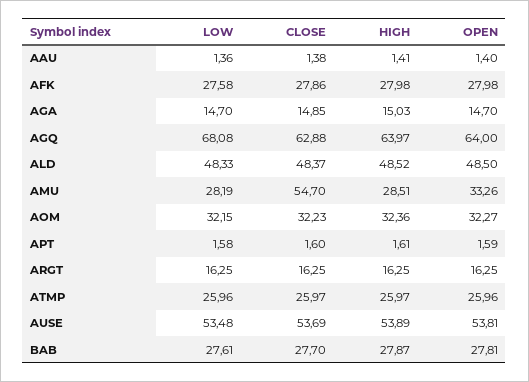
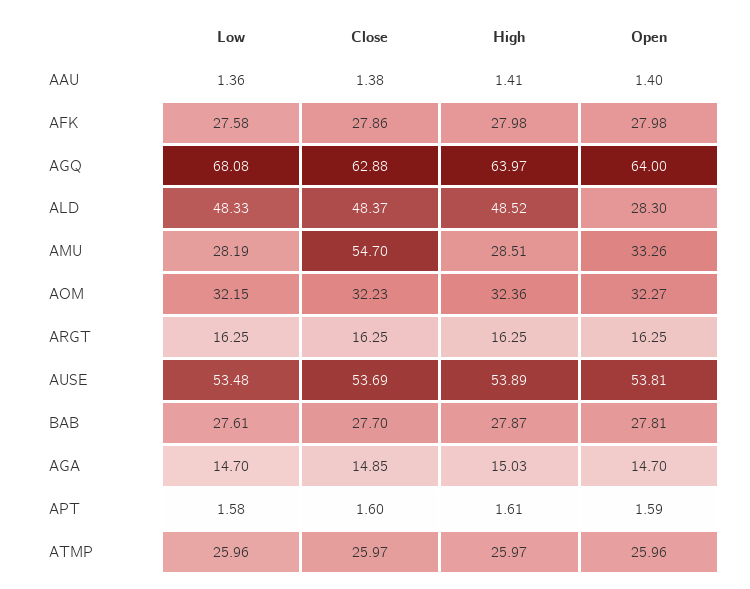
  {
    "LOW": {
      "AAU": 1.36,
      "AFK": 27.58,
      "AGA": 14.7,
      "AGQ": 68.08,
      "ALD": 48.33,
      "AMU": 28.19,
      "AOM": 32.15,
      "APT": 1.58,
      "ARGT": 16.25,
      "ATMP": 25.96,
      "AUSE": 53.48,
      "BAB": 27.61
    },
    "CLOSE": {
      "AAU": 1.38,
      "AFK": 27.86,
      "AGA": 14.85,
      "AGQ": 62.88,
      "ALD": 48.37,
      "AMU": 54.7,
      "AOM": 32.23,
      "APT": 1.6,
      "ARGT": 16.25,
      "ATMP": 25.97,
      "AUSE": 53.69,
      "BAB": 27.7
    },
    "HIGH": {
      "AAU": 1.41,
      "AFK": 27.98,
      "AGA": 15.03,
      "AGQ": 63.97,
      "ALD": 48.52,
      "AMU": 28.51,
      "AOM": 32.36,
      "APT": 1.61,
      "ARGT": 16.25,
      "ATMP": 25.97,
      "AUSE": 53.89,
      "BAB": 27.87
    },
    "OPEN": {
      "AAU": 1.4,
      "AFK": 27.98,
      "AGA": 14.7,
      "AGQ": 64,
-     "ALD": 48.5,
+     "ALD": 28.3,
      "AMU": 33.26,
      "AOM": 32.27,
      "APT": 1.59,
      "ARGT": 16.25,
      "ATMP": 25.96,
      "AUSE": 53.81,
      "BAB": 27.81
    }
  }

